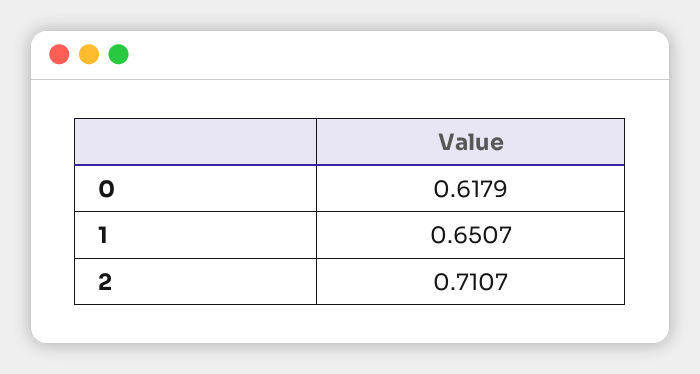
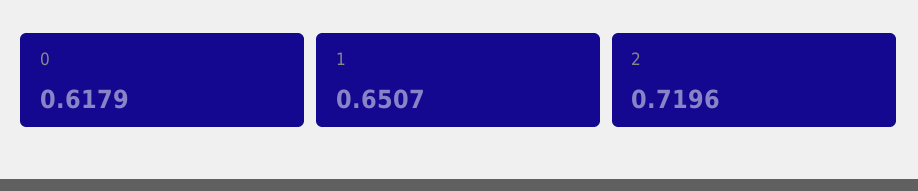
  {
    "0": 0.6179,
    "1": 0.6507,
-   "2": 0.7107
+   "2": 0.7196
  }

